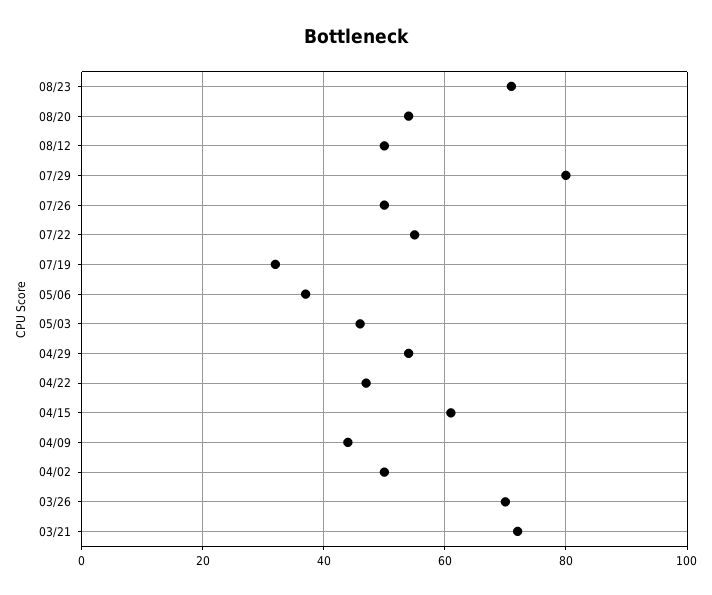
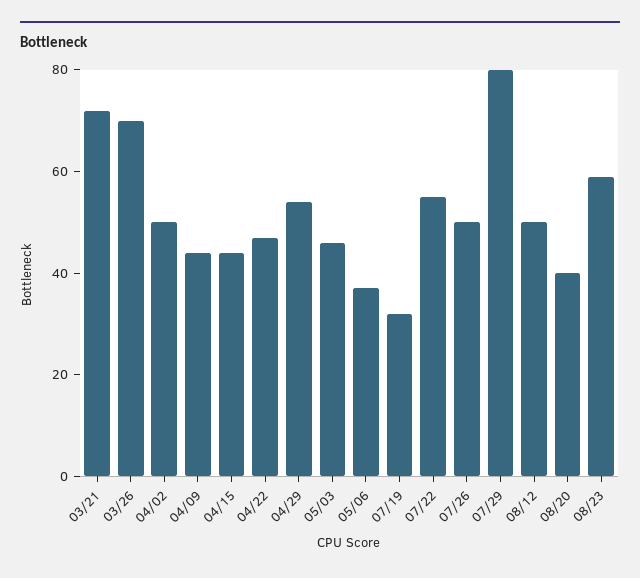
  {
-   "08/23": 70,
+   "08/23": 60,
-   "08/20": 55,
+   "08/20": 40,
    "08/12": 50,
    "07/29": 80,
    "07/26": 50,
    "07/22": 55,
    "07/19": 30,
    "05/06": 35,
    "05/03": 45,
    "04/29": 55,
    "04/22": 45,
-   "04/15": 60,
+   "04/15": 45,
    "04/09": 45,
    "04/02": 50,
    "03/26": 70,
    "03/21": 70
  }

